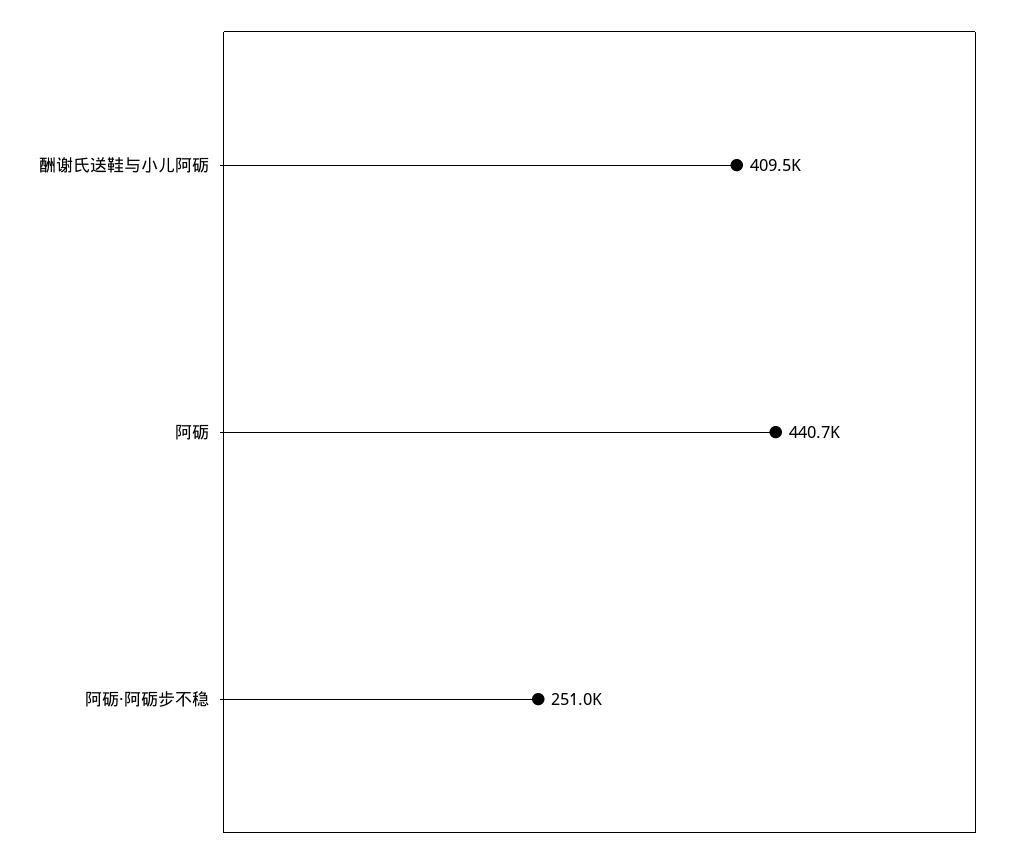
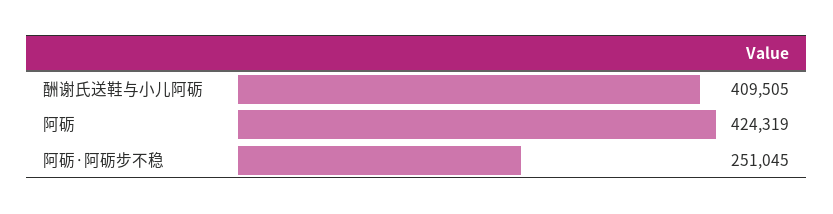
  {
    "酬谢氏送鞋与小儿阿砺": 409505,
-   "阿砺": 440700,
+   "阿砺": 424319,
    "阿砺·阿砺步不稳": 251045
  }

